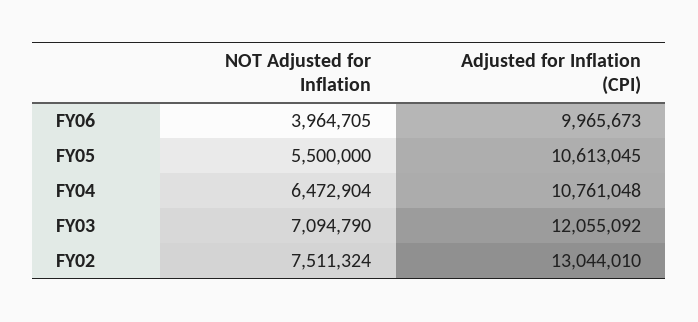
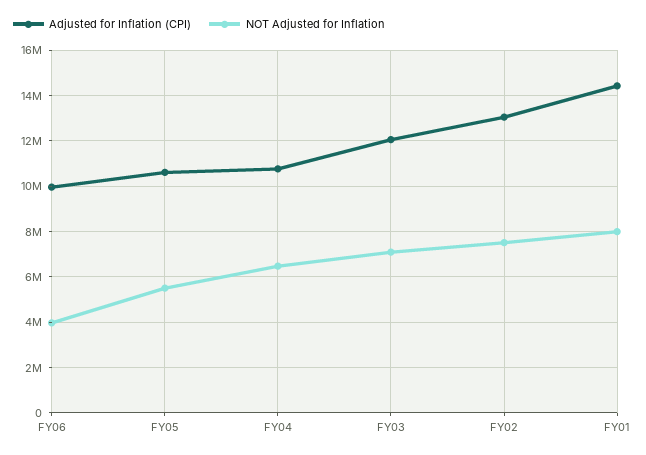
  {
    "NOT Adjusted for Inflation": {
      "FY06": 3964705,
      "FY05": 5500000,
      "FY04": 6472904,
      "FY03": 7094790,
-     "FY02": 7511324
+     "FY02": 7511324,
+     "FY01": 8000000
    },
    "Adjusted for Inflation (CPI)": {
      "FY06": 9965673,
      "FY05": 10613045,
      "FY04": 10761048,
      "FY03": 12055092,
-     "FY02": 13044010
+     "FY02": 13044010,
+     "FY01": 14500000
    }
  }

